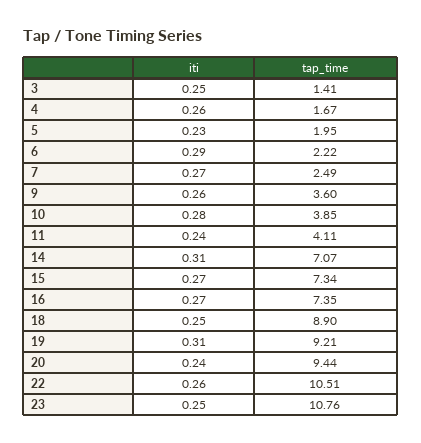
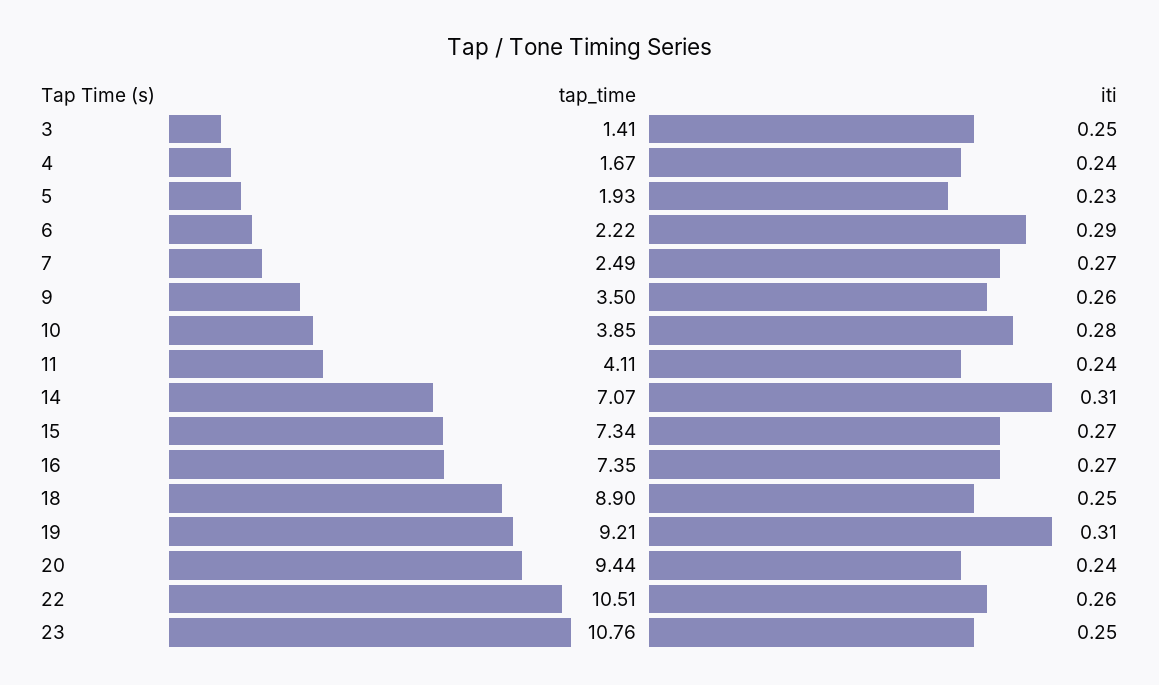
  {
    "iti": {
      "3": 0.25,
-     "4": 0.26,
+     "4": 0.24,
      "5": 0.23,
      "6": 0.29,
      "7": 0.27,
      "9": 0.26,
      "10": 0.28,
      "11": 0.24,
      "14": 0.31,
      "15": 0.27,
      "16": 0.27,
      "18": 0.25,
      "19": 0.31,
      "20": 0.24,
      "22": 0.26,
      "23": 0.25
    },
    "tap_time": {
      "3": 1.41,
      "4": 1.67,
-     "5": 1.95,
+     "5": 1.93,
      "6": 2.22,
      "7": 2.49,
-     "9": 3.6,
+     "9": 3.5,
      "10": 3.85,
      "11": 4.11,
      "14": 7.07,
      "15": 7.34,
      "16": 7.35,
      "18": 8.9,
      "19": 9.21,
      "20": 9.44,
      "22": 10.51,
      "23": 10.76
    }
  }

